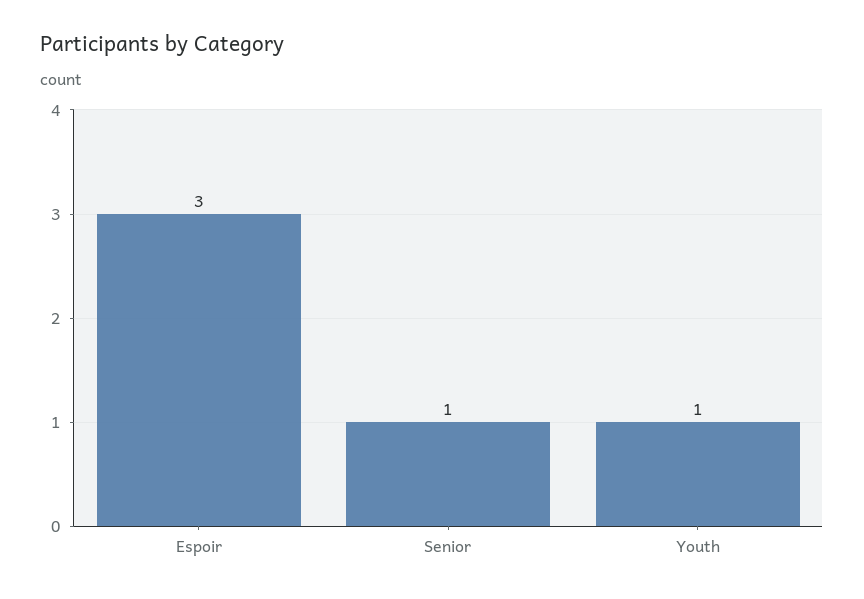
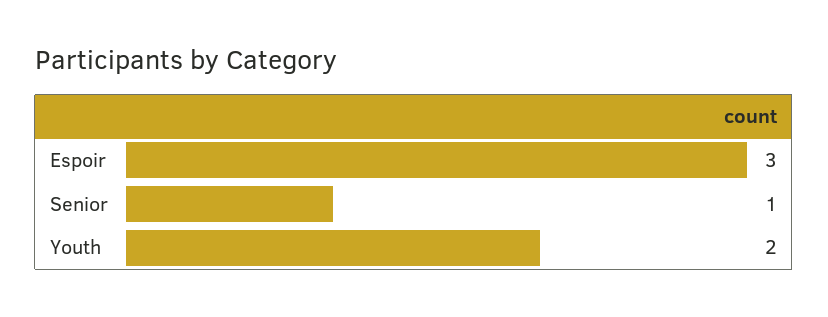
  {
    "Espoir": 3,
    "Senior": 1,
-   "Youth": 1
+   "Youth": 2
  }

